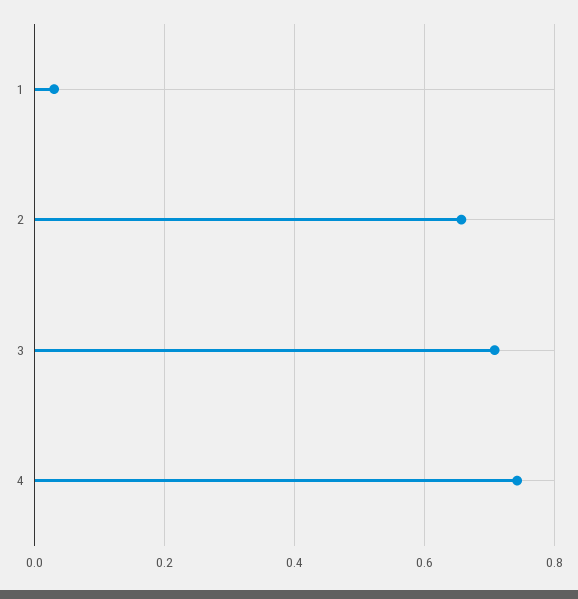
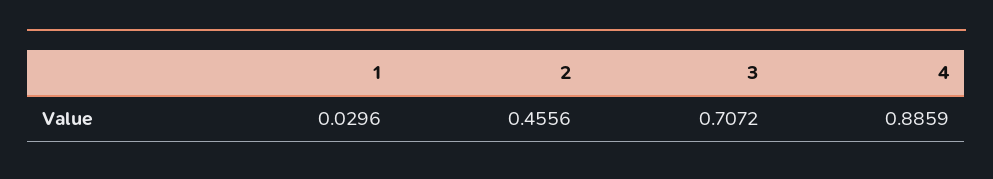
  {
    "1": 0.0296,
-   "2": 0.66,
+   "2": 0.4556,
    "3": 0.7072,
-   "4": 0.74
+   "4": 0.8859
  }

